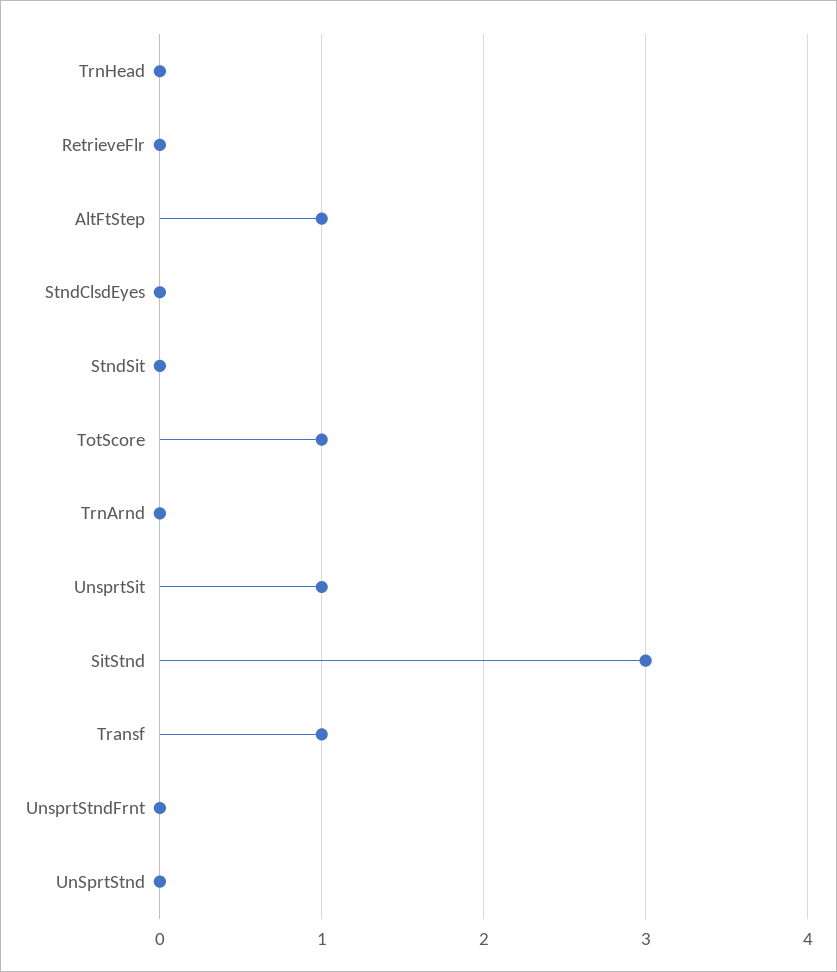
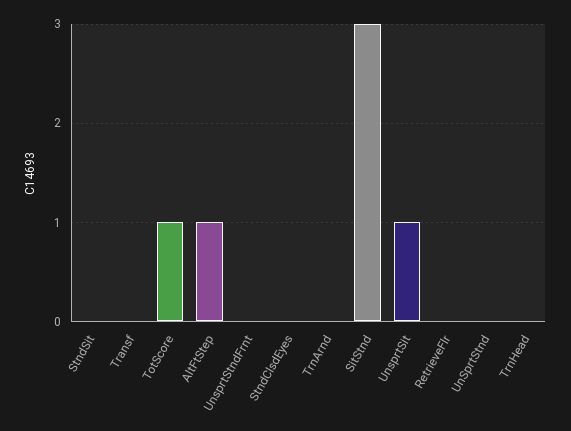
  {
    "TrnHead": 0,
    "RetrieveFlr": 0,
    "AltFtStep": 1,
    "StndClsdEyes": 0,
    "StndSit": 0,
    "TotScore": 1,
    "TrnArnd": 0,
    "UnsprtSit": 1,
    "SitStnd": 3,
-   "Transf": 1,
+   "Transf": 0,
    "UnsprtStndFrnt": 0,
    "UnSprtStnd": 0
  }

